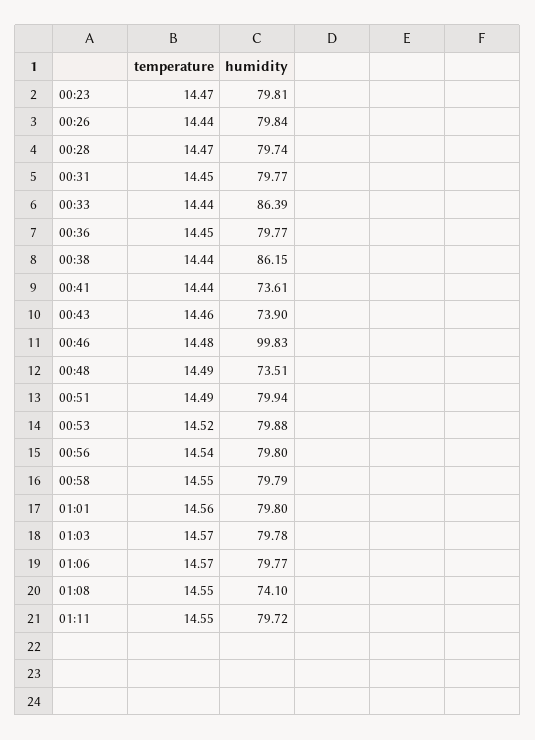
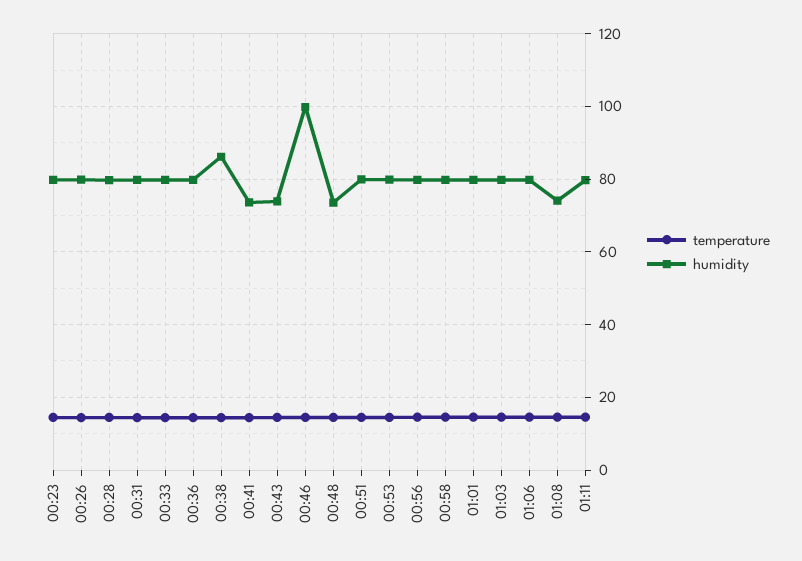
  {
    "temperature": {
      "00:23": 14.47,
      "00:26": 14.44,
      "00:28": 14.47,
      "00:31": 14.45,
      "00:33": 14.44,
      "00:36": 14.45,
      "00:38": 14.44,
      "00:41": 14.44,
      "00:43": 14.46,
      "00:46": 14.48,
      "00:48": 14.49,
      "00:51": 14.49,
      "00:53": 14.52,
      "00:56": 14.54,
      "00:58": 14.55,
      "01:01": 14.56,
      "01:03": 14.57,
      "01:06": 14.57,
      "01:08": 14.55,
      "01:11": 14.55
    },
    "humidity": {
      "00:23": 79.81,
      "00:26": 79.84,
      "00:28": 79.74,
      "00:31": 79.77,
-     "00:33": 86.39,
+     "00:33": 80,
      "00:36": 79.77,
      "00:38": 86.15,
      "00:41": 73.61,
      "00:43": 73.9,
      "00:46": 99.83,
      "00:48": 73.51,
      "00:51": 79.94,
      "00:53": 79.88,
      "00:56": 79.8,
      "00:58": 79.79,
      "01:01": 79.8,
      "01:03": 79.78,
      "01:06": 79.77,
      "01:08": 74.1,
      "01:11": 79.72
    }
  }

